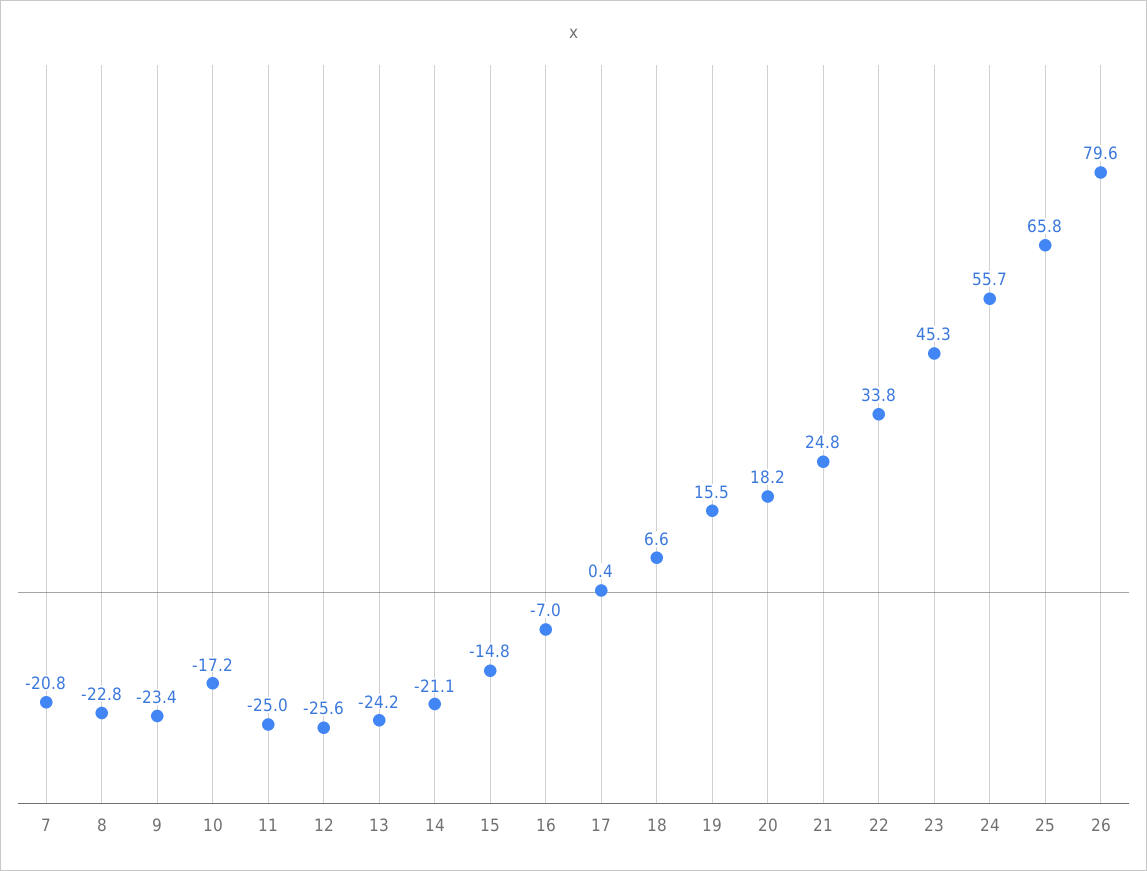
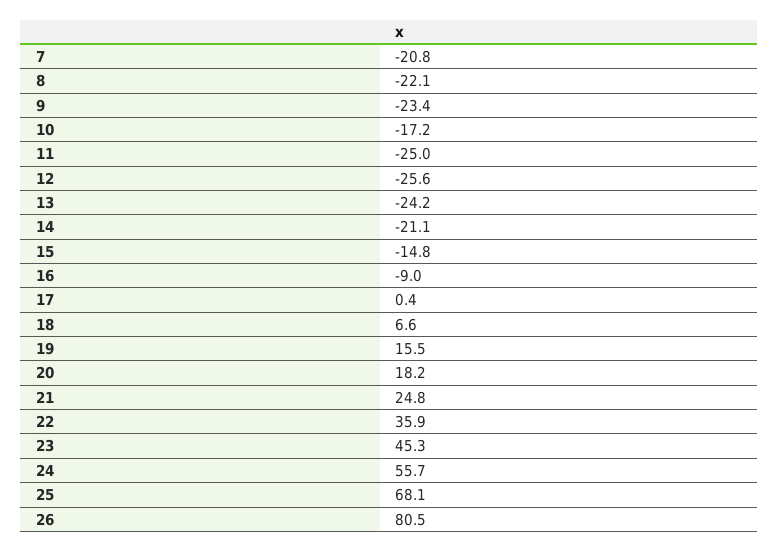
  {
    "7": -20.8,
-   "8": -22.8,
+   "8": -22.1,
    "9": -23.4,
    "10": -17.2,
    "11": -25,
    "12": -25.6,
    "13": -24.2,
    "14": -21.1,
    "15": -14.8,
-   "16": -7,
+   "16": -9,
    "17": 0.4,
    "18": 6.6,
    "19": 15.5,
    "20": 18.2,
    "21": 24.8,
-   "22": 33.8,
+   "22": 35.9,
    "23": 45.3,
    "24": 55.7,
-   "25": 65.8,
+   "25": 68.1,
-   "26": 79.6
+   "26": 80.5
  }

